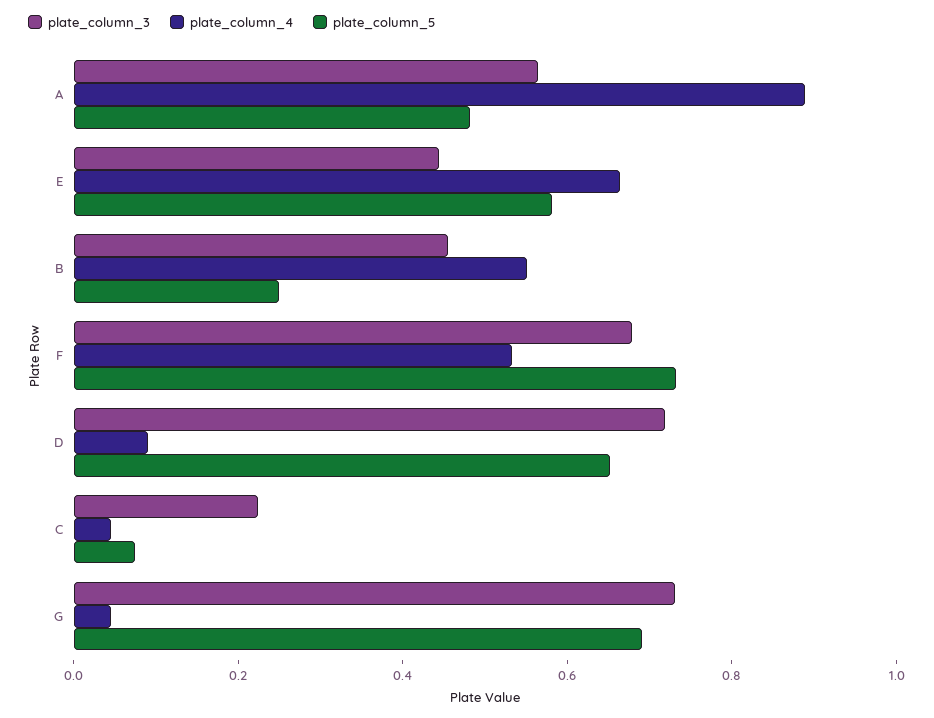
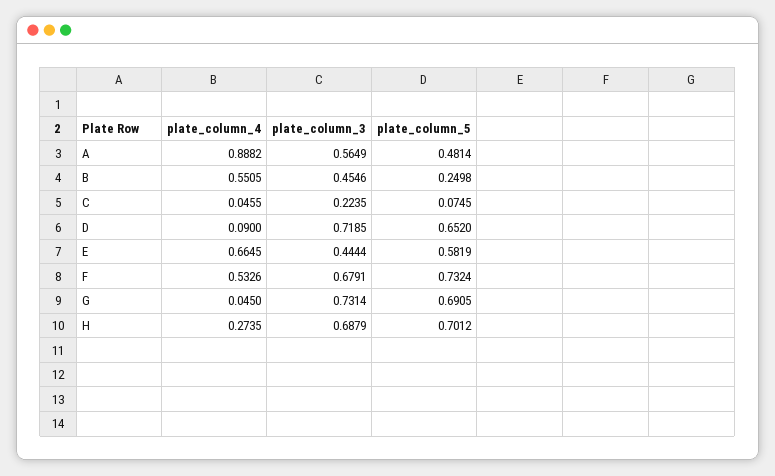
  {
    "plate_column_3": {
      "A": 0.5649,
      "E": 0.4444,
      "B": 0.4546,
      "F": 0.6791,
      "D": 0.7185,
      "C": 0.2235,
-     "G": 0.7314
+     "G": 0.7314,
+     "H": 0.6879
    },
    "plate_column_4": {
      "A": 0.8882,
      "E": 0.6645,
      "B": 0.5505,
      "F": 0.5326,
      "D": 0.09,
      "C": 0.0455,
-     "G": 0.045
+     "G": 0.045,
+     "H": 0.2735
    },
    "plate_column_5": {
      "A": 0.4814,
      "E": 0.5819,
      "B": 0.2498,
      "F": 0.7324,
      "D": 0.652,
      "C": 0.0745,
-     "G": 0.6905
+     "G": 0.6905,
+     "H": 0.7012
    }
  }

